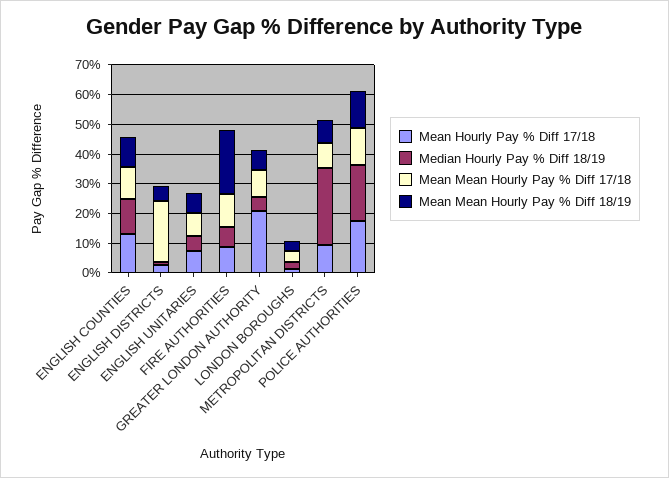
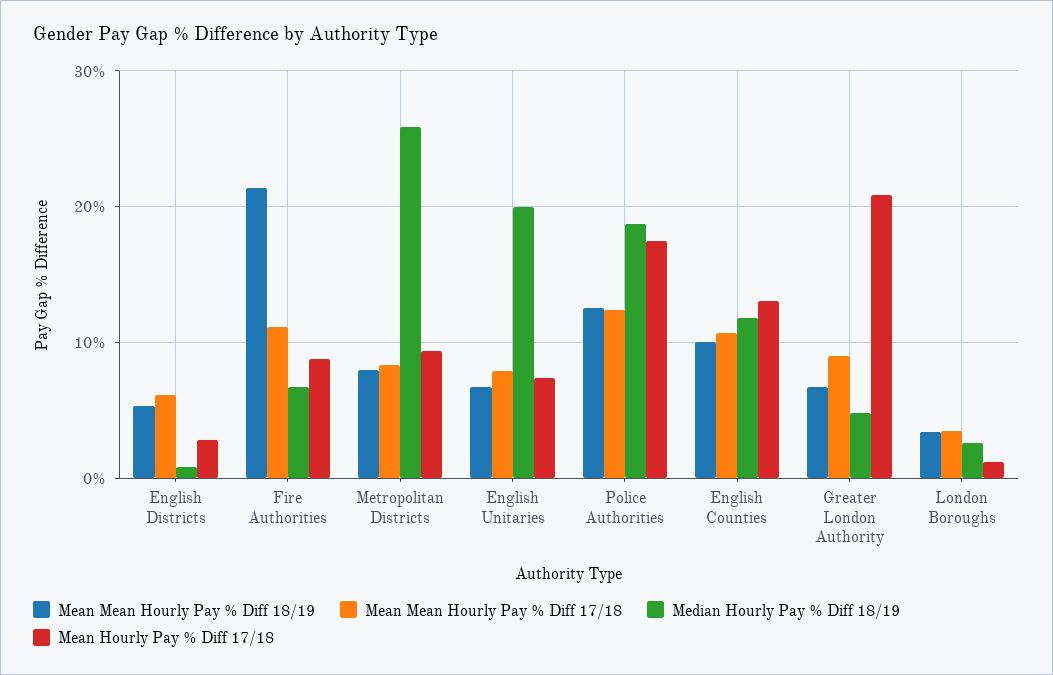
  {
    "Mean Hourly Pay % Diff 17/18": {
      "ENGLISH COUNTIES": 13,
      "ENGLISH DISTRICTS": 3,
      "ENGLISH UNITARIES": 7,
      "FIRE AUTHORITIES": 9,
      "GREATER LONDON AUTHORITY": 21,
      "LONDON BOROUGHS": 1,
      "METROPOLITAN DISTRICTS": 9,
      "POLICE AUTHORITIES": 17
    },
    "Median Hourly Pay % Diff 18/19": {
      "ENGLISH COUNTIES": 12,
      "ENGLISH DISTRICTS": 1,
-     "ENGLISH UNITARIES": 5,
+     "ENGLISH UNITARIES": 20,
      "FIRE AUTHORITIES": 7,
      "GREATER LONDON AUTHORITY": 5,
      "LONDON BOROUGHS": 3,
      "METROPOLITAN DISTRICTS": 26,
      "POLICE AUTHORITIES": 19
    },
    "Mean Mean Hourly Pay % Diff 17/18": {
      "ENGLISH COUNTIES": 11,
-     "ENGLISH DISTRICTS": 20,
+     "ENGLISH DISTRICTS": 6,
      "ENGLISH UNITARIES": 8,
      "FIRE AUTHORITIES": 11,
      "GREATER LONDON AUTHORITY": 9,
      "LONDON BOROUGHS": 3,
      "METROPOLITAN DISTRICTS": 8,
      "POLICE AUTHORITIES": 12
    },
    "Mean Mean Hourly Pay % Diff 18/19": {
      "ENGLISH COUNTIES": 10,
      "ENGLISH DISTRICTS": 5,
      "ENGLISH UNITARIES": 7,
      "FIRE AUTHORITIES": 21,
      "GREATER LONDON AUTHORITY": 7,
      "LONDON BOROUGHS": 3,
      "METROPOLITAN DISTRICTS": 8,
      "POLICE AUTHORITIES": 13
    }
  }

